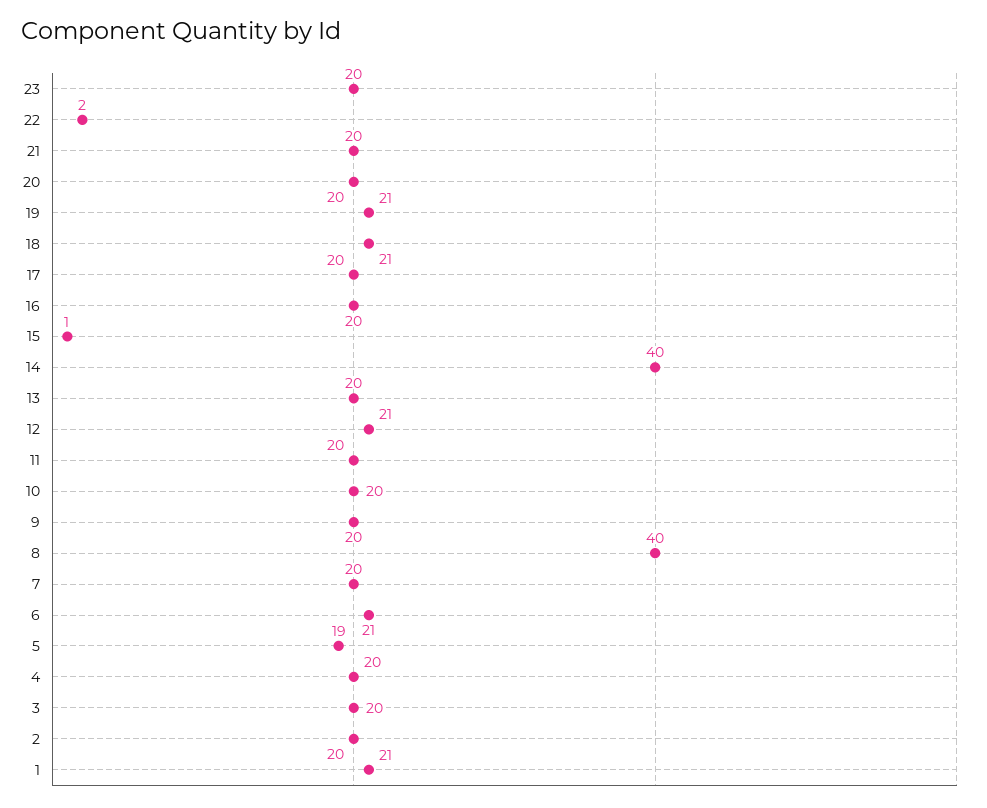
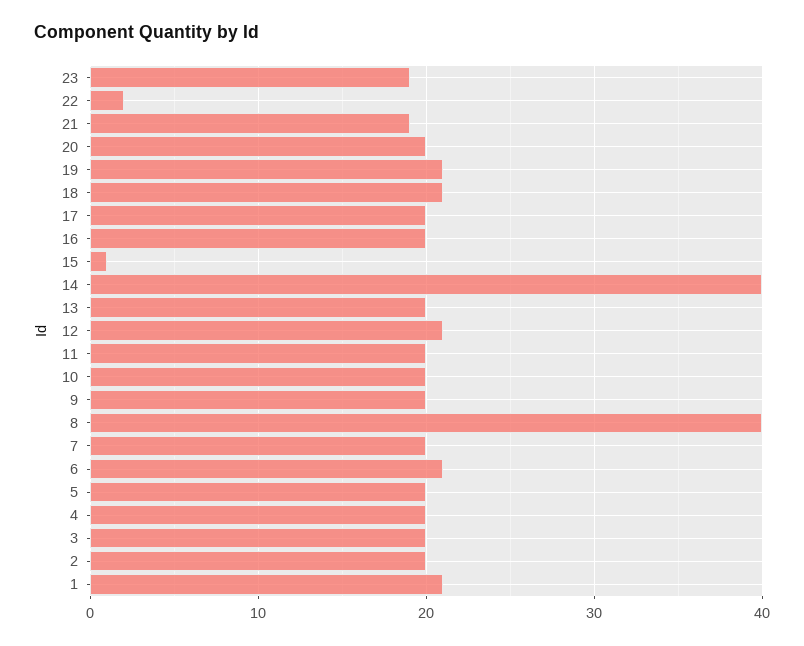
  {
-   "23": 20,
+   "23": 19,
    "22": 2,
-   "21": 20,
+   "21": 19,
    "20": 20,
    "19": 21,
    "18": 21,
    "17": 20,
    "16": 20,
    "15": 1,
    "14": 40,
    "13": 20,
    "12": 21,
    "11": 20,
    "10": 20,
    "9": 20,
    "8": 40,
    "7": 20,
    "6": 21,
-   "5": 19,
+   "5": 20,
    "4": 20,
    "3": 20,
    "2": 20,
    "1": 21
  }

